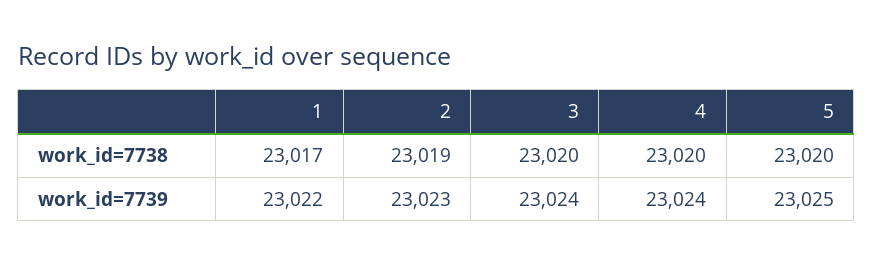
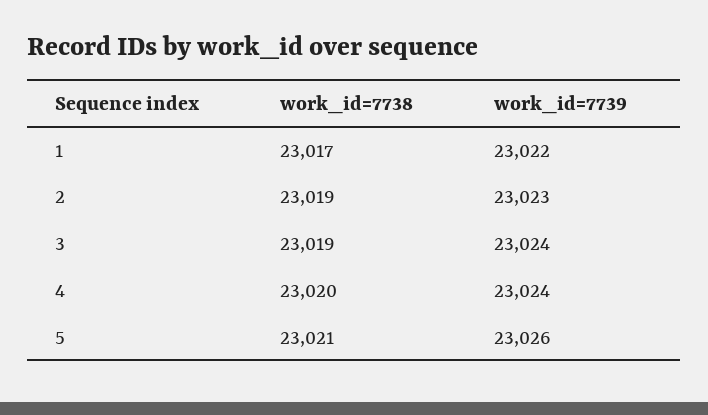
  {
    "1": {
      "work_id=7738": 23017,
      "work_id=7739": 23022
    },
    "2": {
      "work_id=7738": 23019,
      "work_id=7739": 23023
    },
    "3": {
-     "work_id=7738": 23020,
+     "work_id=7738": 23019,
      "work_id=7739": 23024
    },
    "4": {
      "work_id=7738": 23020,
      "work_id=7739": 23024
    },
    "5": {
-     "work_id=7738": 23020,
+     "work_id=7738": 23021,
-     "work_id=7739": 23025
+     "work_id=7739": 23026
    }
  }

